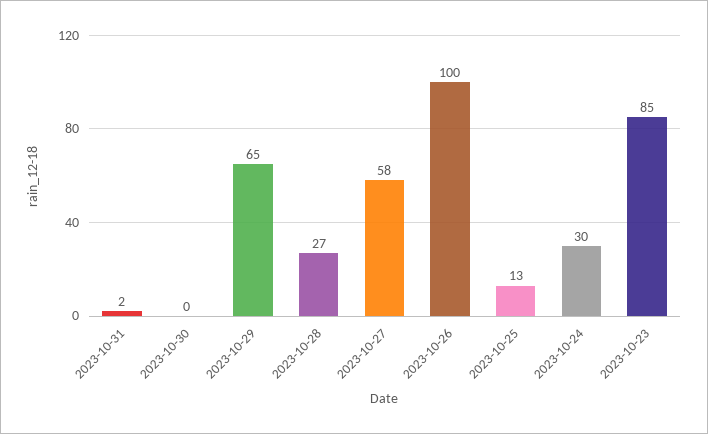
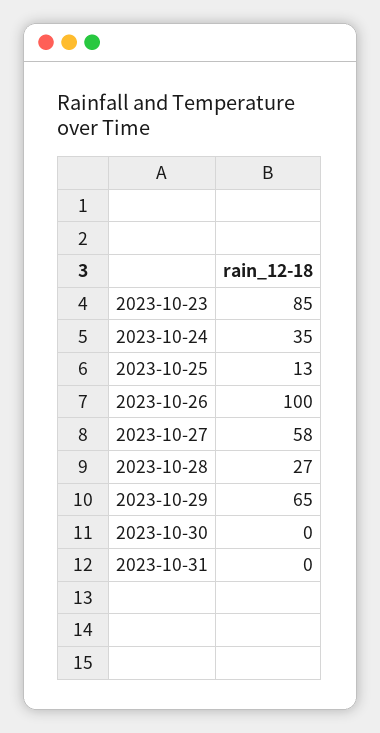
  {
-   "2023-10-31": 2,
+   "2023-10-31": 0,
    "2023-10-30": 0,
    "2023-10-29": 65,
    "2023-10-28": 27,
    "2023-10-27": 58,
    "2023-10-26": 100,
    "2023-10-25": 13,
-   "2023-10-24": 30,
+   "2023-10-24": 35,
    "2023-10-23": 85
  }

